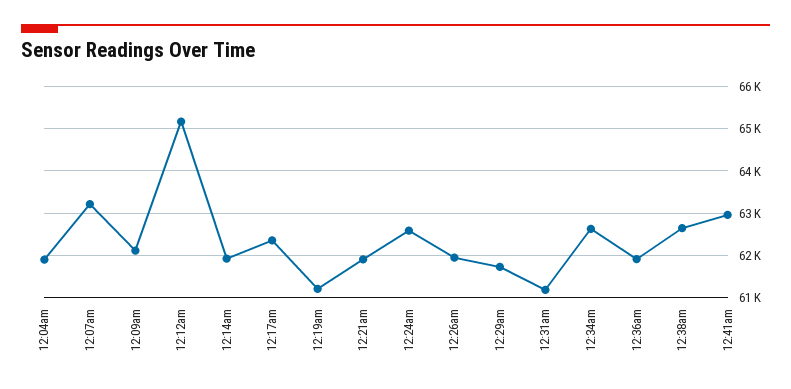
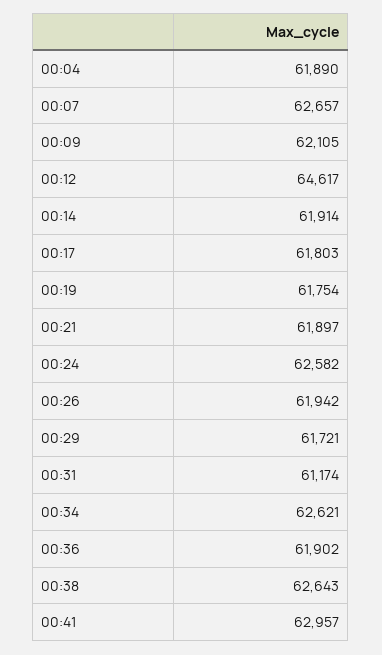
  {
    "12:04am": 61890,
-   "12:07am": 63200,
+   "12:07am": 62657,
    "12:09am": 62105,
-   "12:12am": 65200,
+   "12:12am": 64617,
    "12:14am": 61914,
-   "12:17am": 62400,
+   "12:17am": 61803,
-   "12:19am": 61200,
+   "12:19am": 61754,
    "12:21am": 61897,
    "12:24am": 62582,
    "12:26am": 61942,
    "12:29am": 61721,
    "12:31am": 61174,
    "12:34am": 62621,
    "12:36am": 61902,
    "12:38am": 62643,
    "12:41am": 62957
  }

